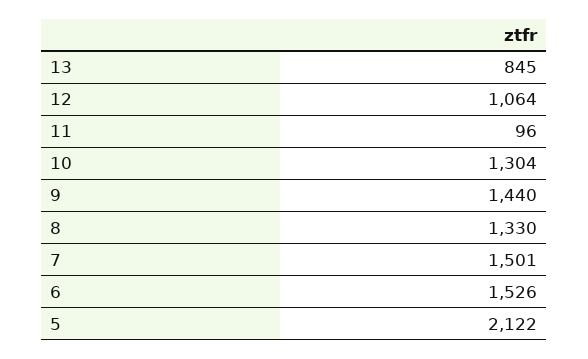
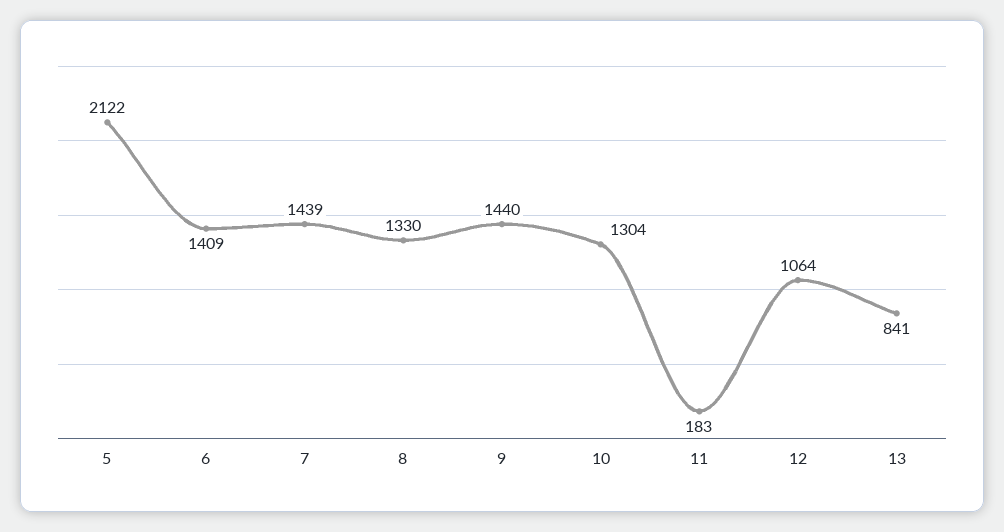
  {
-   "13": 845,
+   "13": 841,
    "12": 1064,
-   "11": 96,
+   "11": 183,
    "10": 1304,
    "9": 1440,
    "8": 1330,
-   "7": 1501,
+   "7": 1439,
-   "6": 1526,
+   "6": 1409,
    "5": 2122
  }

